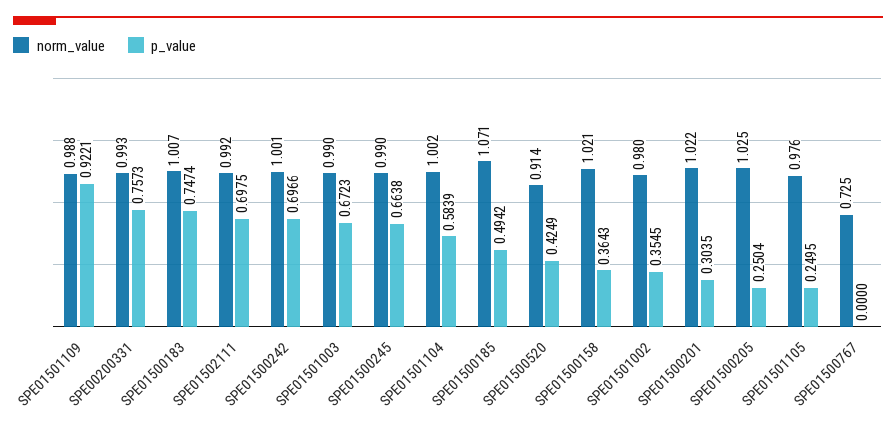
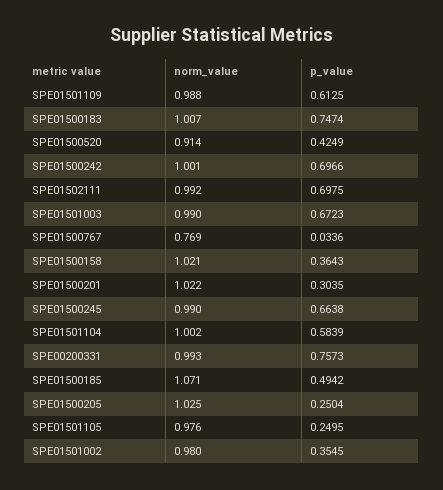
  {
    "norm_value": {
      "SPE01501109": 0.988,
      "SPE00200331": 0.993,
      "SPE01500183": 1.007,
      "SPE01502111": 0.992,
      "SPE01500242": 1.001,
      "SPE01501003": 0.99,
      "SPE01500245": 0.99,
      "SPE01501104": 1.002,
      "SPE01500185": 1.071,
      "SPE01500520": 0.914,
      "SPE01500158": 1.021,
      "SPE01501002": 0.98,
      "SPE01500201": 1.022,
      "SPE01500205": 1.025,
      "SPE01501105": 0.976,
-     "SPE01500767": 0.725
+     "SPE01500767": 0.769
    },
    "p_value": {
-     "SPE01501109": 0.9221,
+     "SPE01501109": 0.6125,
      "SPE00200331": 0.7573,
      "SPE01500183": 0.7474,
      "SPE01502111": 0.6975,
      "SPE01500242": 0.6966,
      "SPE01501003": 0.6723,
      "SPE01500245": 0.6638,
      "SPE01501104": 0.5839,
      "SPE01500185": 0.4942,
      "SPE01500520": 0.4249,
      "SPE01500158": 0.3643,
      "SPE01501002": 0.3545,
      "SPE01500201": 0.3035,
      "SPE01500205": 0.2504,
      "SPE01501105": 0.2495,
-     "SPE01500767": 0
+     "SPE01500767": 0.0336
    }
  }

